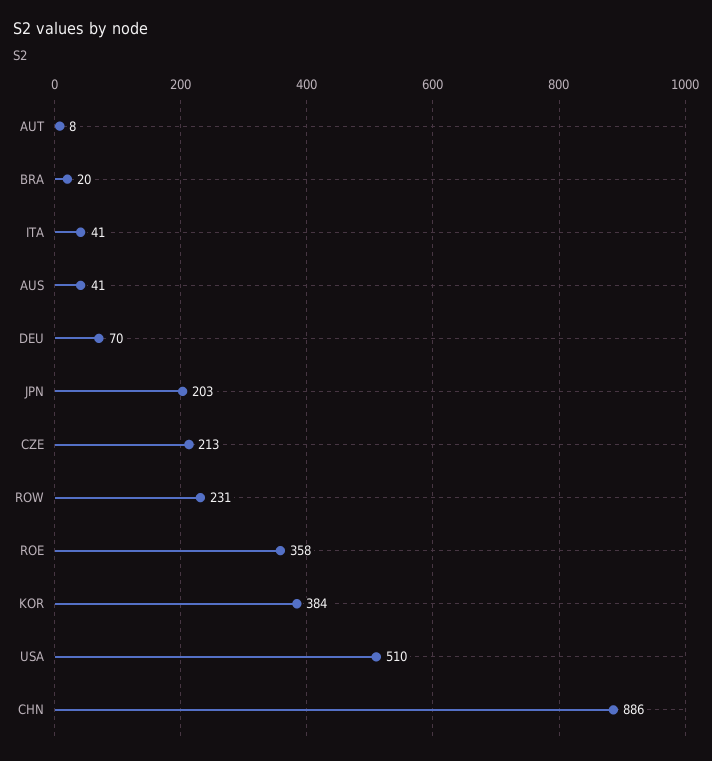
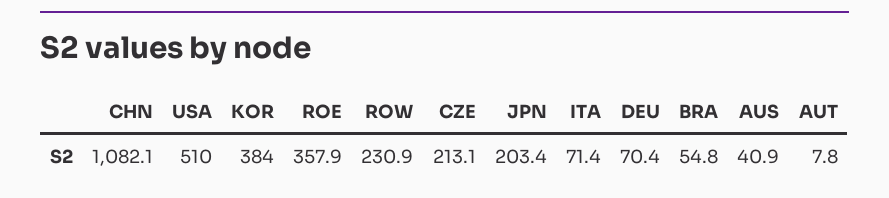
  {
    "AUT": 7.8,
-   "BRA": 20,
+   "BRA": 54.8,
-   "ITA": 41,
+   "ITA": 71.4,
    "AUS": 40.9,
    "DEU": 70.4,
    "JPN": 203.4,
    "CZE": 213.1,
    "ROW": 230.9,
    "ROE": 357.9,
    "KOR": 384,
    "USA": 510,
-   "CHN": 886
+   "CHN": 1082.1
  }

